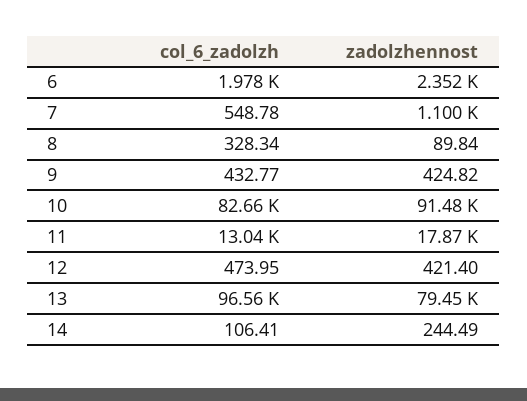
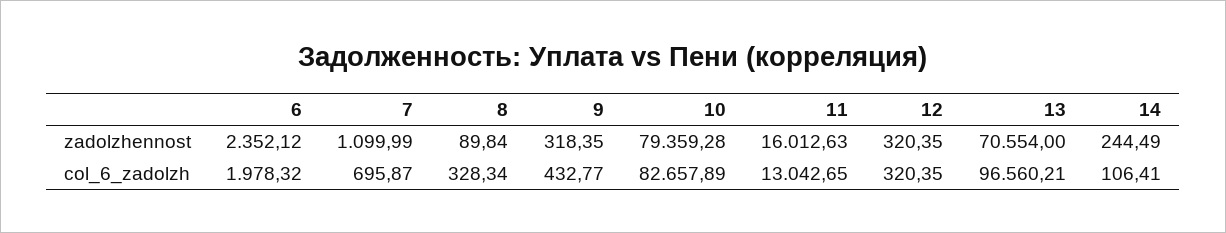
  {
    "col_6_zadolzh": {
      "6": 1978.32,
-     "7": 548.78,
+     "7": 695.87,
      "8": 328.34,
      "9": 432.77,
      "10": 82657.89,
      "11": 13042.65,
-     "12": 473.95,
+     "12": 320.35,
      "13": 96560.21,
      "14": 106.41
    },
    "zadolzhennost": {
      "6": 2352.12,
      "7": 1099.99,
      "8": 89.84,
-     "9": 424.82,
+     "9": 318.35,
-     "10": 91480,
+     "10": 79359.28,
-     "11": 17870,
+     "11": 16012.63,
-     "12": 421.4,
+     "12": 320.35,
-     "13": 79450,
+     "13": 70554,
      "14": 244.49
    }
  }

